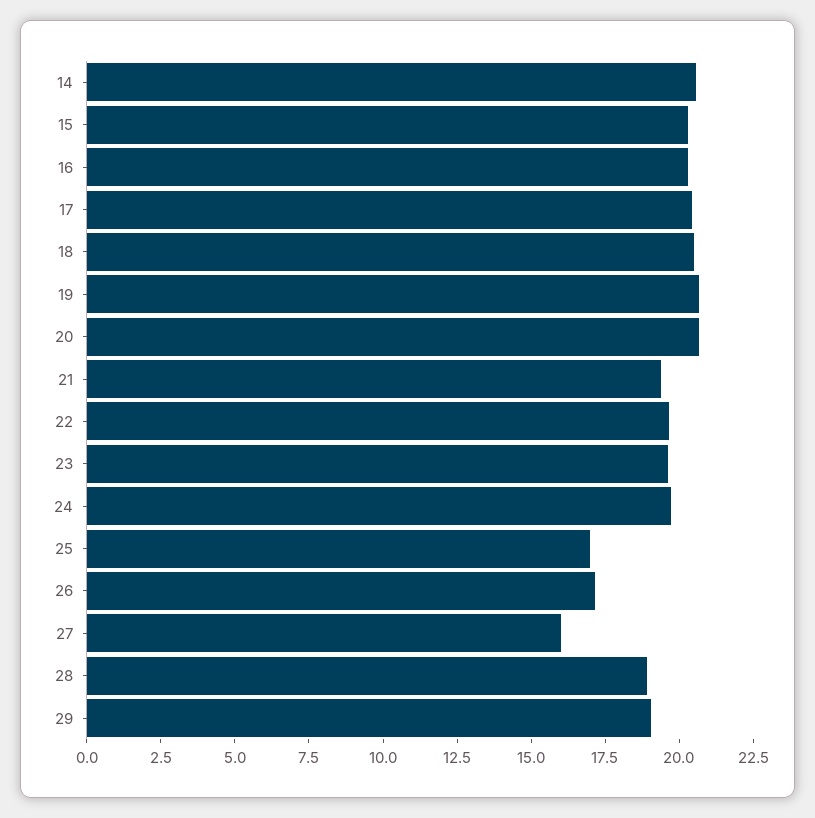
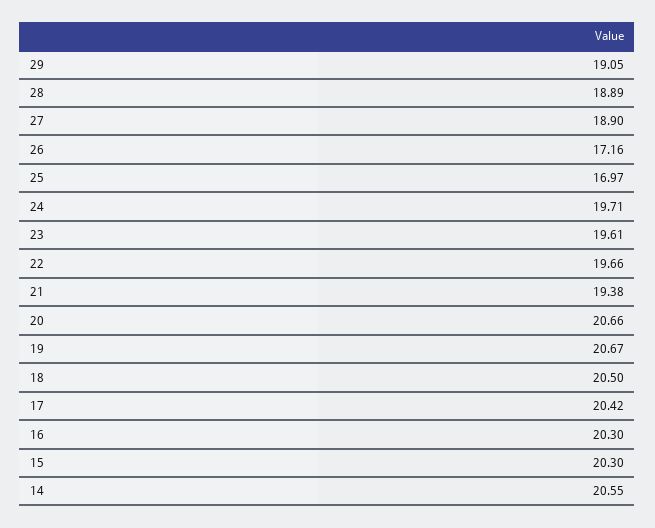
  {
    "14": 20.55,
    "15": 20.3,
    "16": 20.3,
    "17": 20.42,
    "18": 20.5,
    "19": 20.67,
    "20": 20.66,
    "21": 19.38,
    "22": 19.66,
    "23": 19.61,
    "24": 19.71,
    "25": 16.97,
    "26": 17.16,
-   "27": 16,
+   "27": 18.9,
    "28": 18.89,
    "29": 19.05
  }

